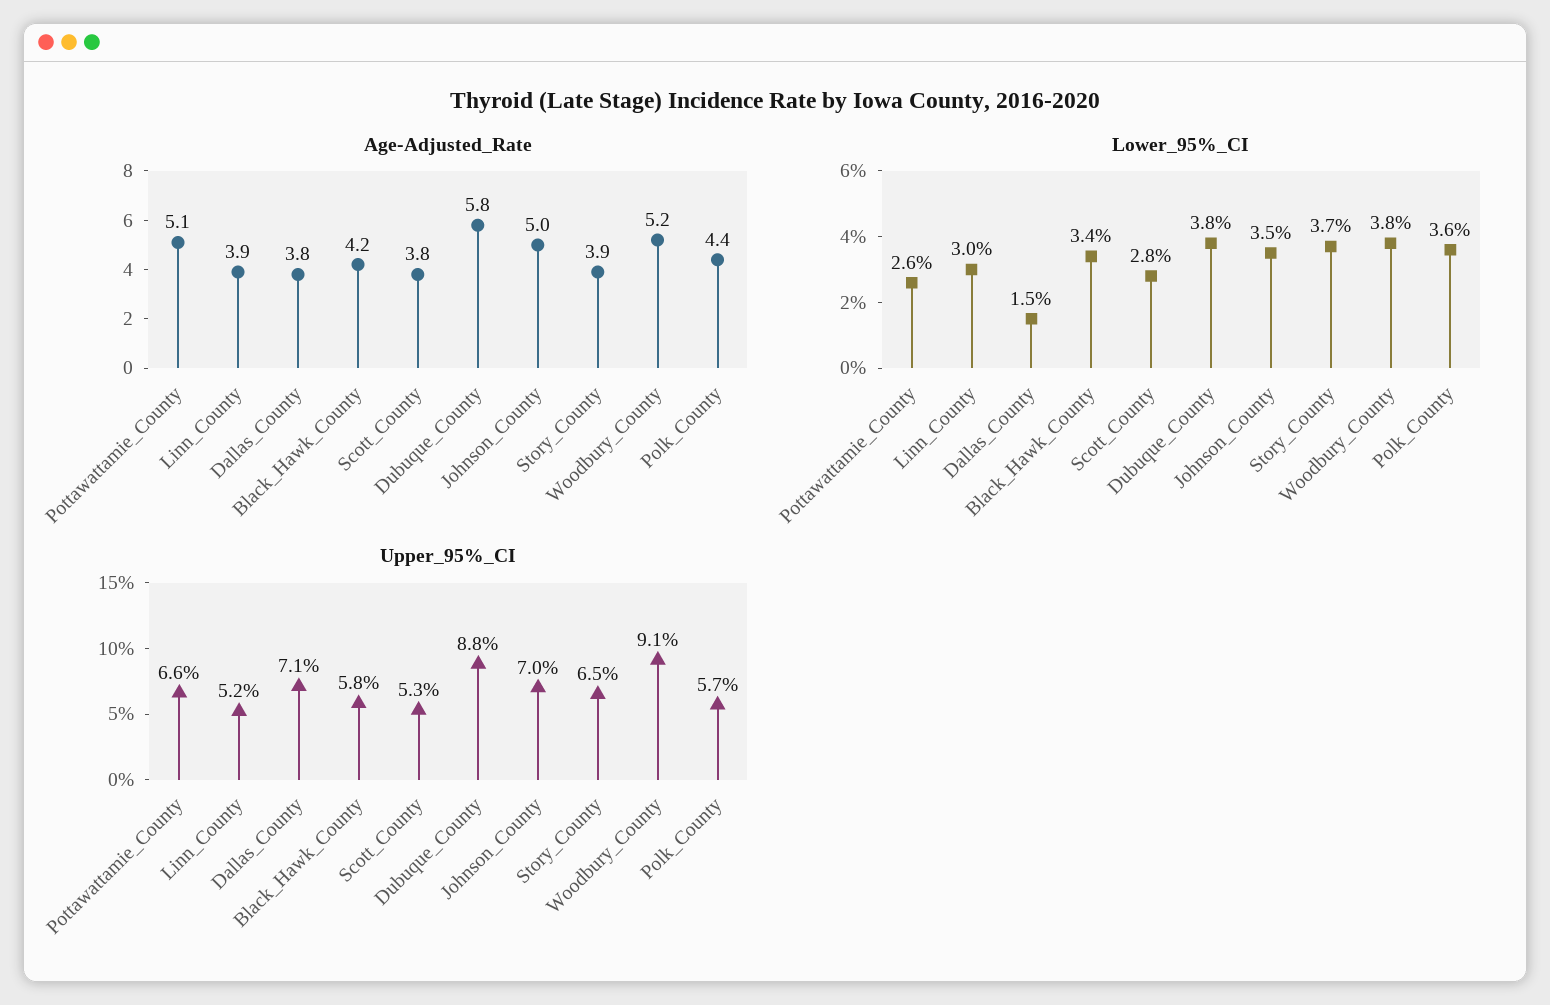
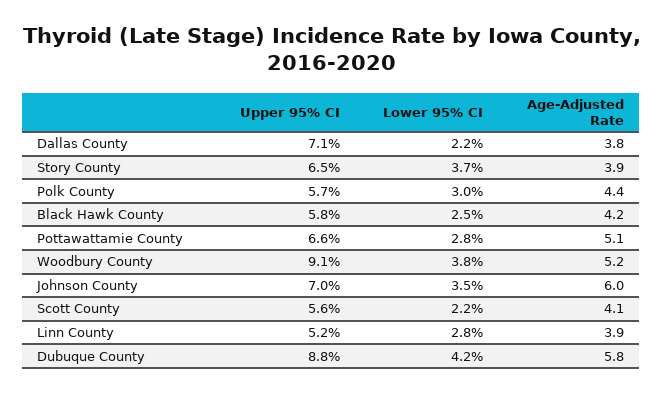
  {
    "Age-Adjusted_Rate": {
      "Pottawattamie_County": 5.1,
      "Linn_County": 3.9,
      "Dallas_County": 3.8,
      "Black_Hawk_County": 4.2,
-     "Scott_County": 3.8,
+     "Scott_County": 4.1,
      "Dubuque_County": 5.8,
-     "Johnson_County": 5,
+     "Johnson_County": 6,
      "Story_County": 3.9,
      "Woodbury_County": 5.2,
      "Polk_County": 4.4
    },
    "Lower_95%_CI": {
-     "Pottawattamie_County": 2.6,
+     "Pottawattamie_County": 2.8,
-     "Linn_County": 3,
+     "Linn_County": 2.8,
-     "Dallas_County": 1.5,
+     "Dallas_County": 2.2,
-     "Black_Hawk_County": 3.4,
+     "Black_Hawk_County": 2.5,
-     "Scott_County": 2.8,
+     "Scott_County": 2.2,
-     "Dubuque_County": 3.8,
+     "Dubuque_County": 4.2,
      "Johnson_County": 3.5,
      "Story_County": 3.7,
      "Woodbury_County": 3.8,
-     "Polk_County": 3.6
+     "Polk_County": 3
    },
    "Upper_95%_CI": {
      "Pottawattamie_County": 6.6,
      "Linn_County": 5.2,
      "Dallas_County": 7.1,
      "Black_Hawk_County": 5.8,
-     "Scott_County": 5.3,
+     "Scott_County": 5.6,
      "Dubuque_County": 8.8,
      "Johnson_County": 7,
      "Story_County": 6.5,
      "Woodbury_County": 9.1,
      "Polk_County": 5.7
    }
  }

